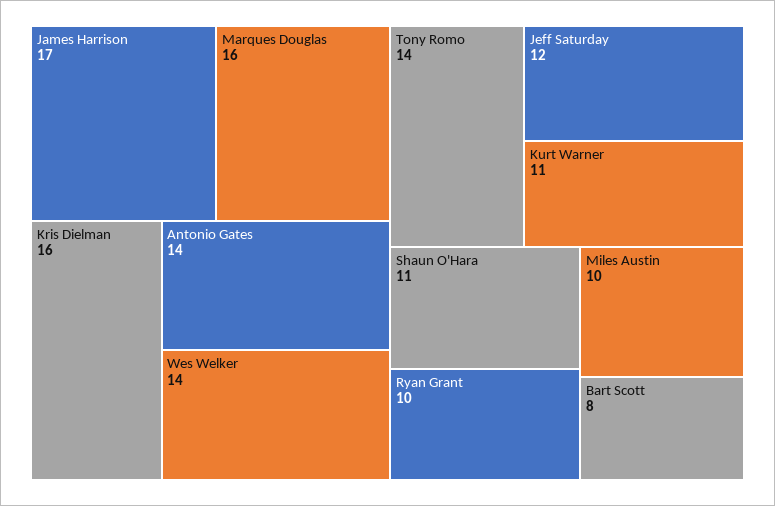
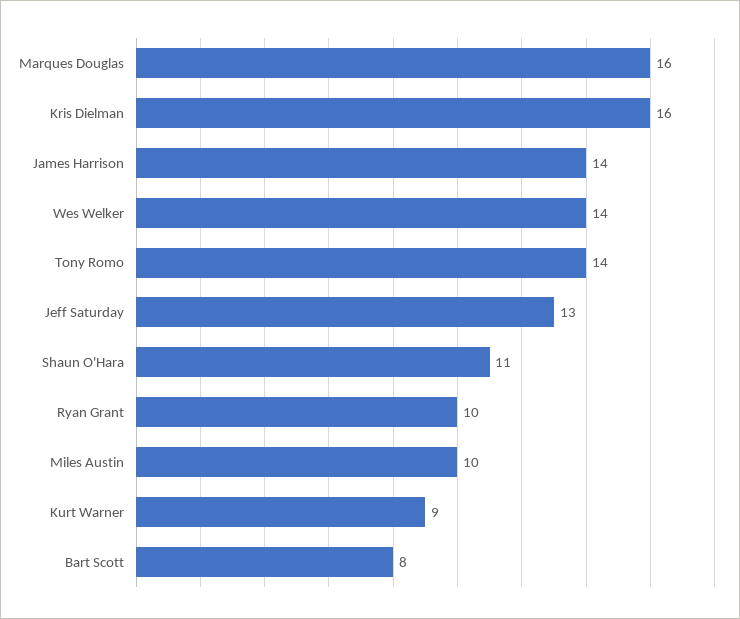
  {
-   "James Harrison": 17,
+   "James Harrison": 14,
    "Marques Douglas": 16,
    "Kris Dielman": 16,
-   "Antonio Gates": 14,
    "Wes Welker": 14,
    "Tony Romo": 14,
-   "Jeff Saturday": 12,
+   "Jeff Saturday": 13,
-   "Kurt Warner": 11,
+   "Kurt Warner": 9,
    "Shaun O'Hara": 11,
    "Ryan Grant": 10,
    "Miles Austin": 10,
    "Bart Scott": 8
  }

